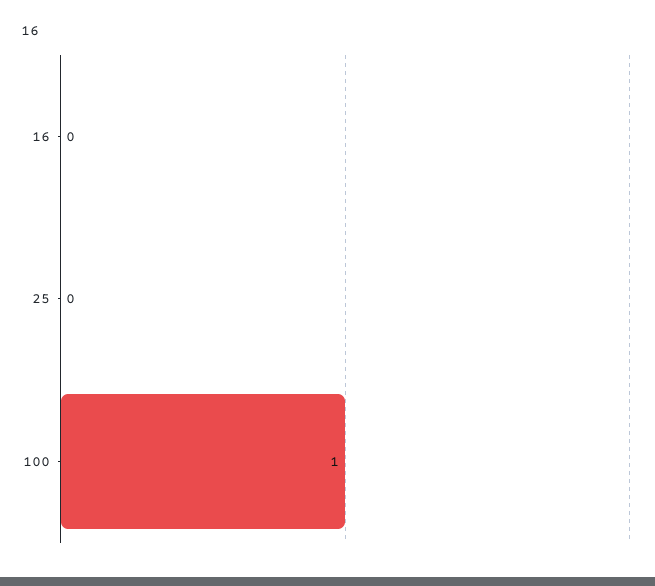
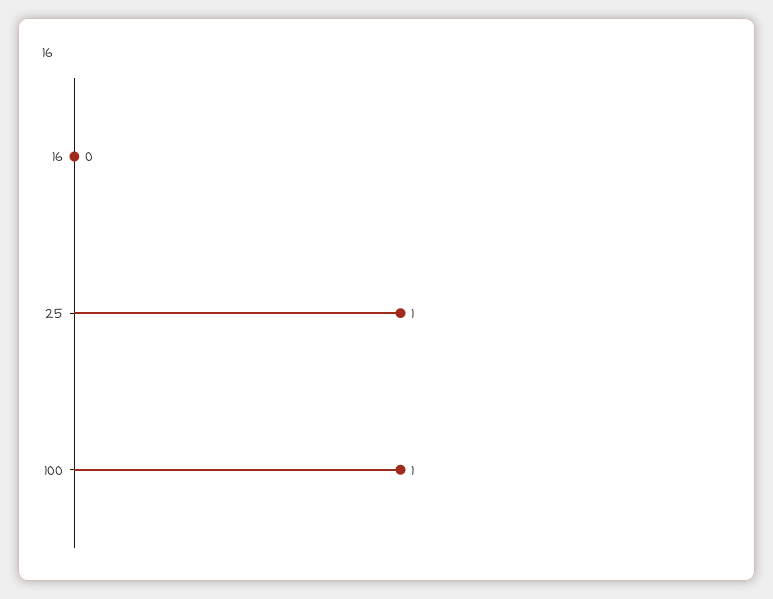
  {
    "16": 0,
-   "25": 0,
+   "25": 1,
    "100": 1
  }

